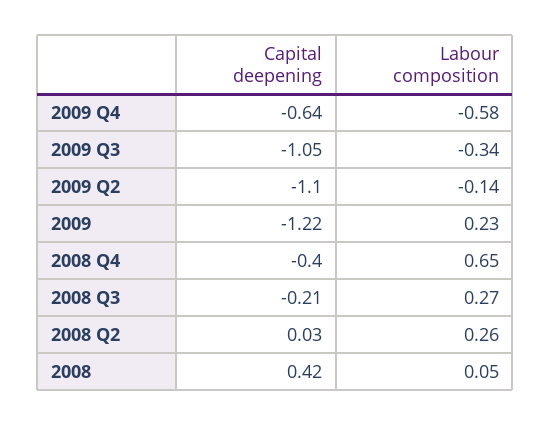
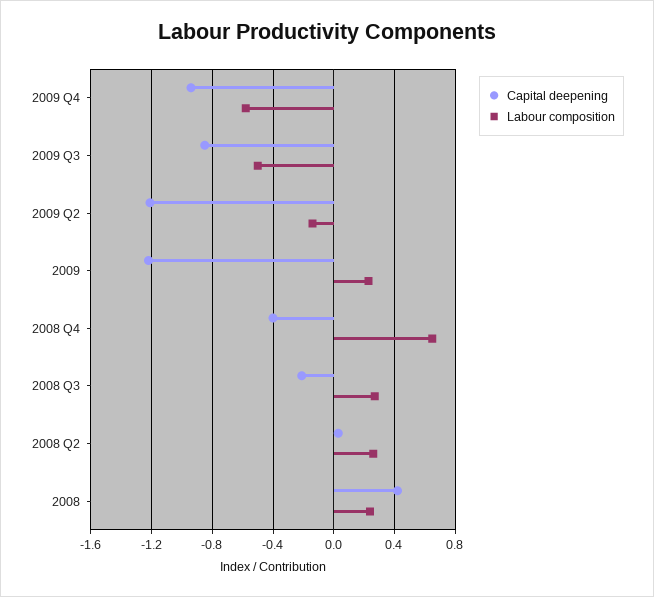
  {
    "Capital deepening": {
-     "2009 Q4": -0.64,
+     "2009 Q4": -0.95,
-     "2009 Q3": -1.05,
+     "2009 Q3": -0.85,
-     "2009 Q2": -1.1,
+     "2009 Q2": -1.2,
      "2009": -1.22,
      "2008 Q4": -0.4,
      "2008 Q3": -0.21,
      "2008 Q2": 0.03,
      "2008": 0.42
    },
    "Labour composition": {
      "2009 Q4": -0.58,
-     "2009 Q3": -0.34,
+     "2009 Q3": -0.5,
      "2009 Q2": -0.14,
      "2009": 0.23,
      "2008 Q4": 0.65,
      "2008 Q3": 0.27,
      "2008 Q2": 0.26,
-     "2008": 0.05
+     "2008": 0.25
    }
  }

